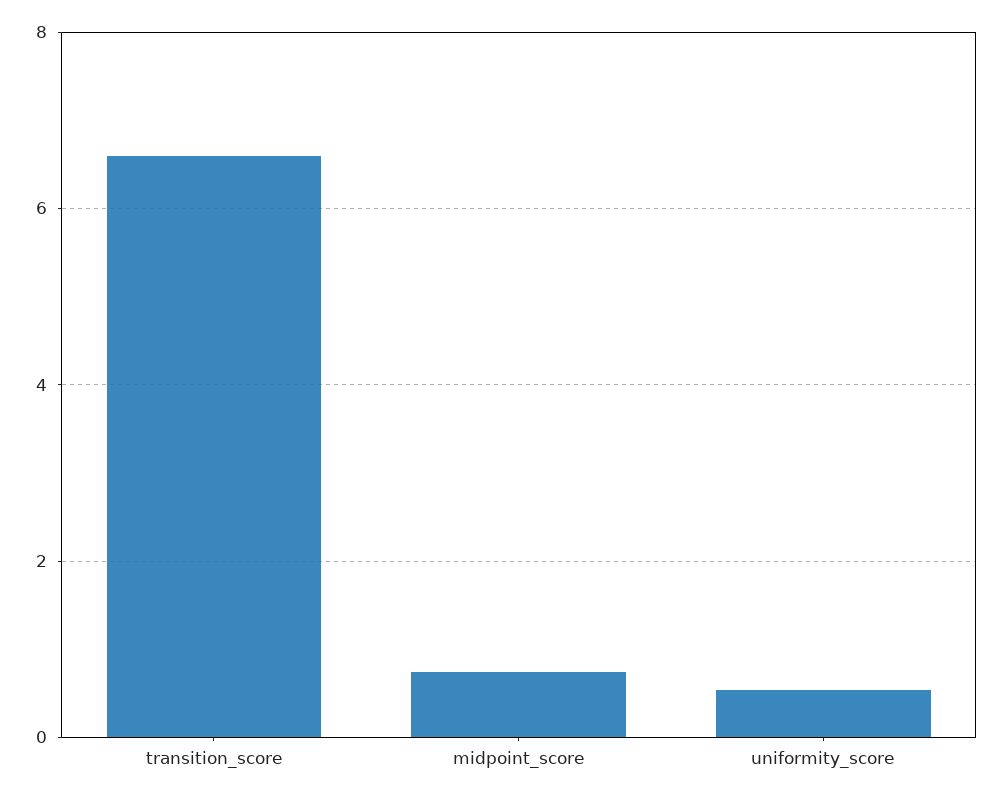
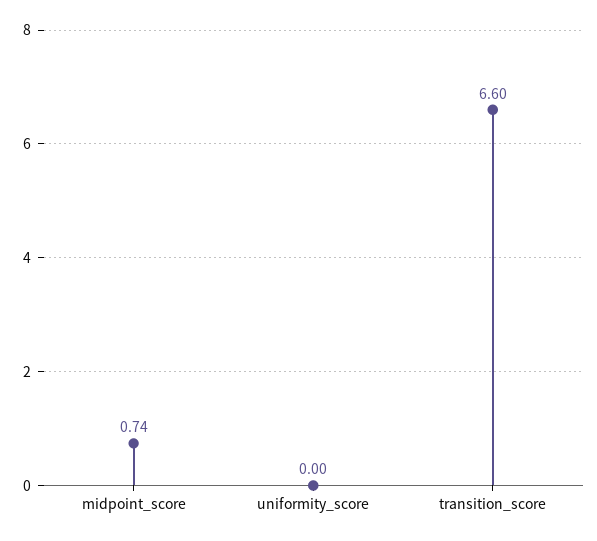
  {
    "transition_score": 6.6,
    "midpoint_score": 0.74,
-   "uniformity_score": 0.6
+   "uniformity_score": 0
  }

